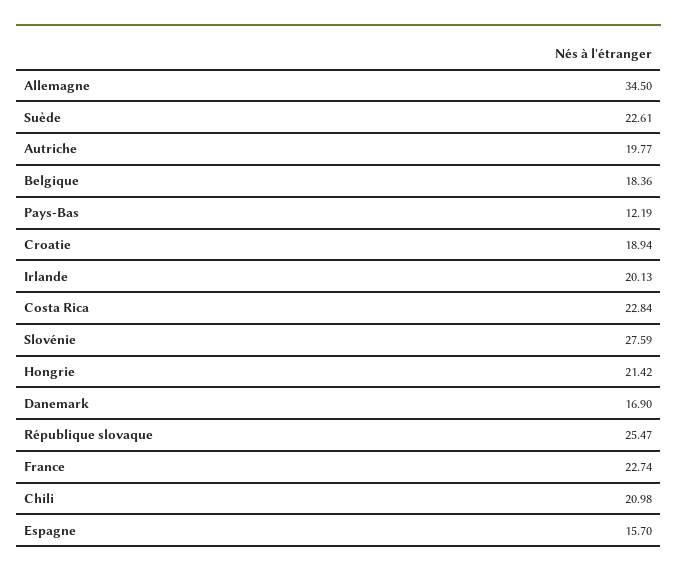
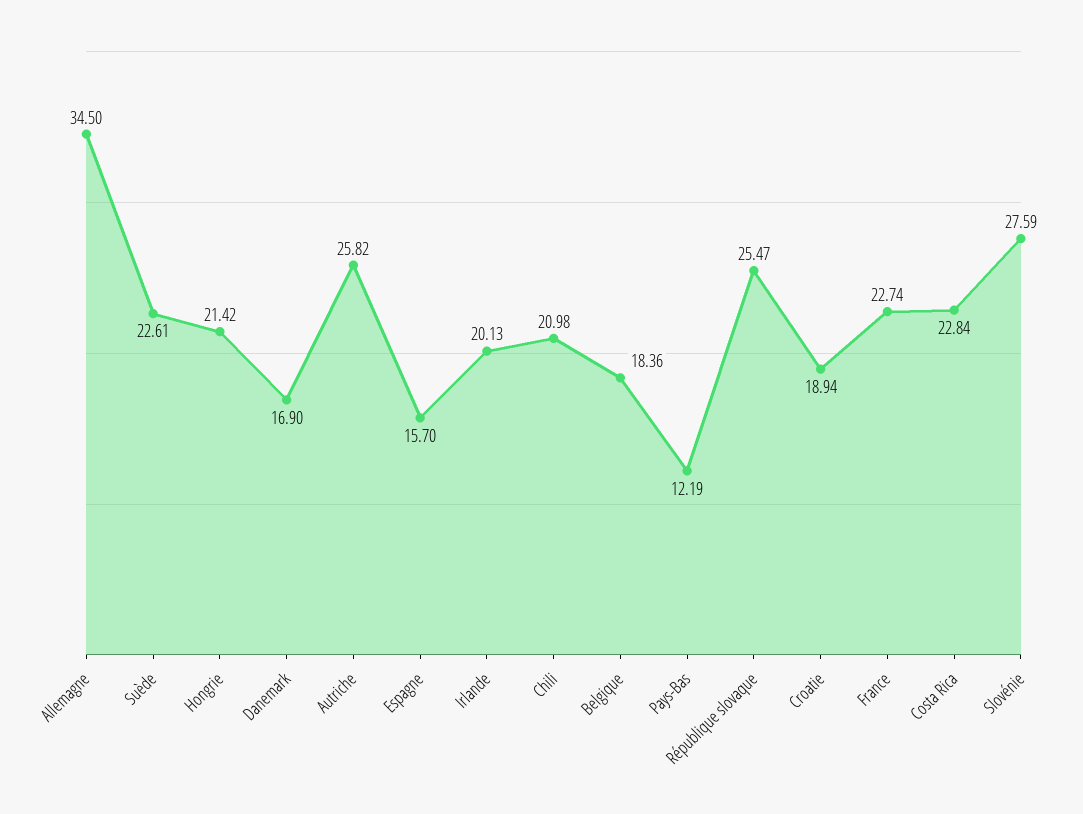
  {
    "Allemagne": 34.5,
    "Suède": 22.61,
-   "Autriche": 19.77,
+   "Autriche": 25.82,
    "Belgique": 18.36,
    "Pays-Bas": 12.19,
    "Croatie": 18.94,
    "Irlande": 20.13,
    "Costa Rica": 22.84,
    "Slovénie": 27.59,
    "Hongrie": 21.42,
    "Danemark": 16.9,
    "République slovaque": 25.47,
    "France": 22.74,
    "Chili": 20.98,
    "Espagne": 15.7
  }

